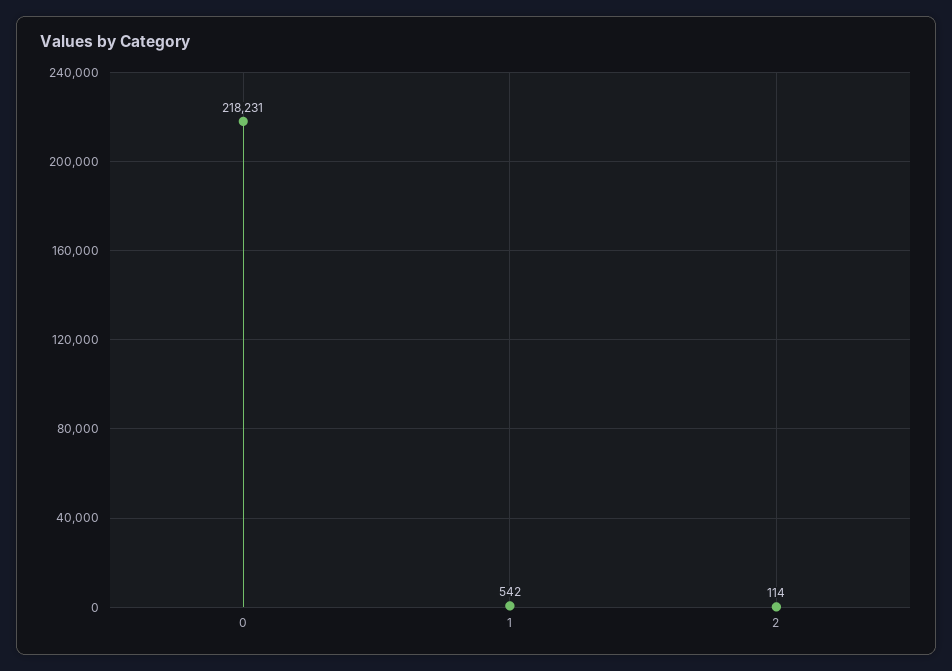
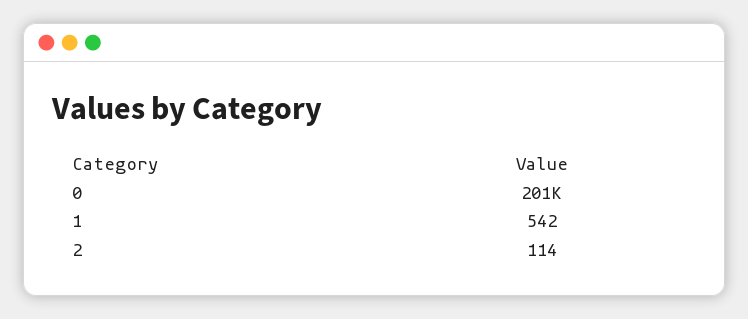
  {
-   "0": 218231,
+   "0": 201000,
    "1": 542,
    "2": 114
  }

